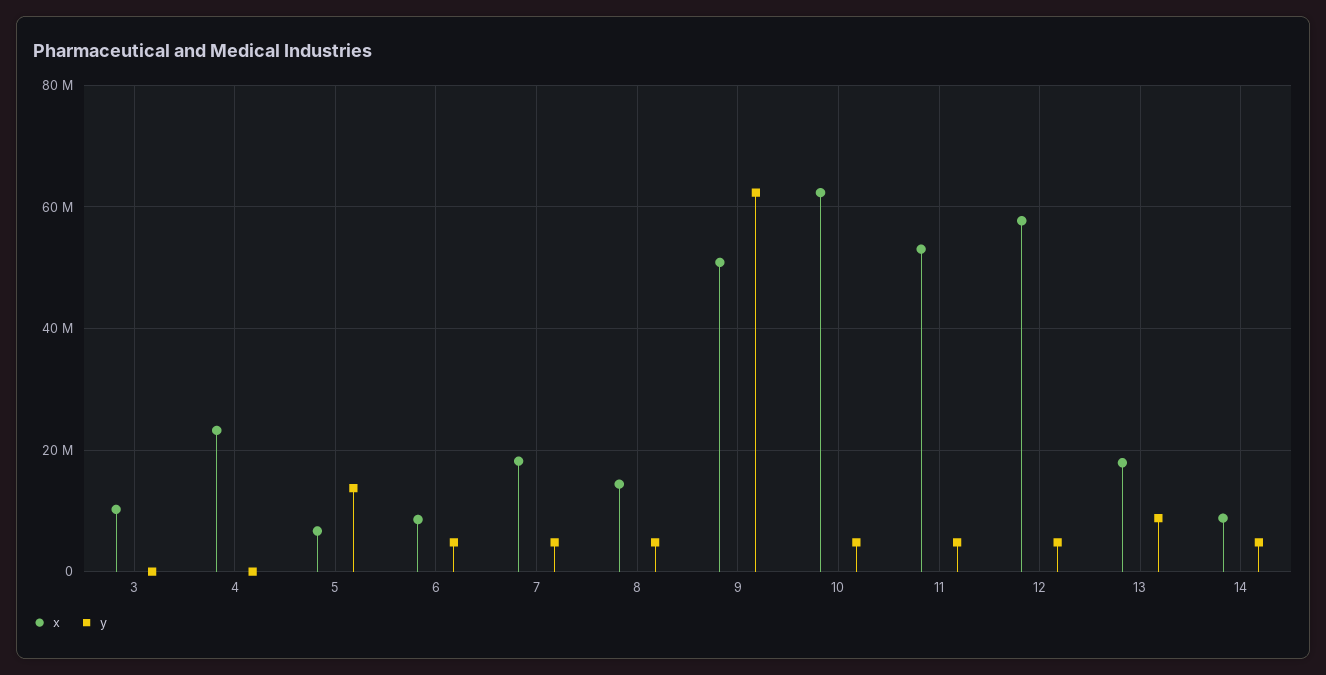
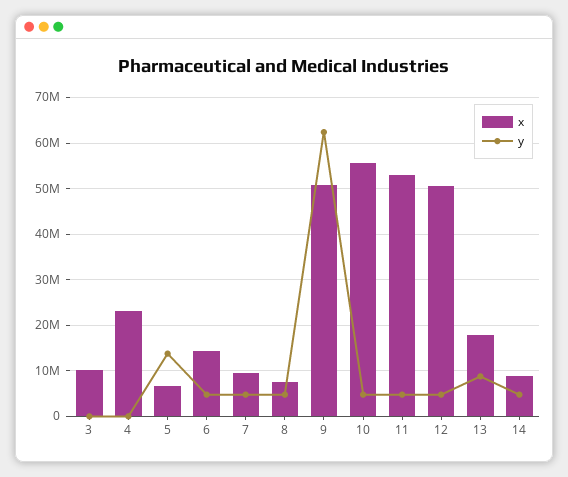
  {
    "x": {
      "3": 10000000,
      "4": 24000000,
      "5": 6000000,
-     "6": 8000000,
+     "6": 14000000,
-     "7": 18000000,
+     "7": 10000000,
-     "8": 14000000,
+     "8": 8000000,
      "9": 50000000,
-     "10": 62000000,
+     "10": 56000000,
      "11": 54000000,
-     "12": 58000000,
+     "12": 50000000,
      "13": 18000000,
      "14": 8000000
    },
    "y": {
      "3": 0,
      "4": 0,
      "5": 14000000,
      "6": 4000000,
      "7": 4000000,
      "8": 4000000,
      "9": 62000000,
      "10": 4000000,
      "11": 4000000,
      "12": 4000000,
      "13": 8000000,
      "14": 4000000
    }
  }

